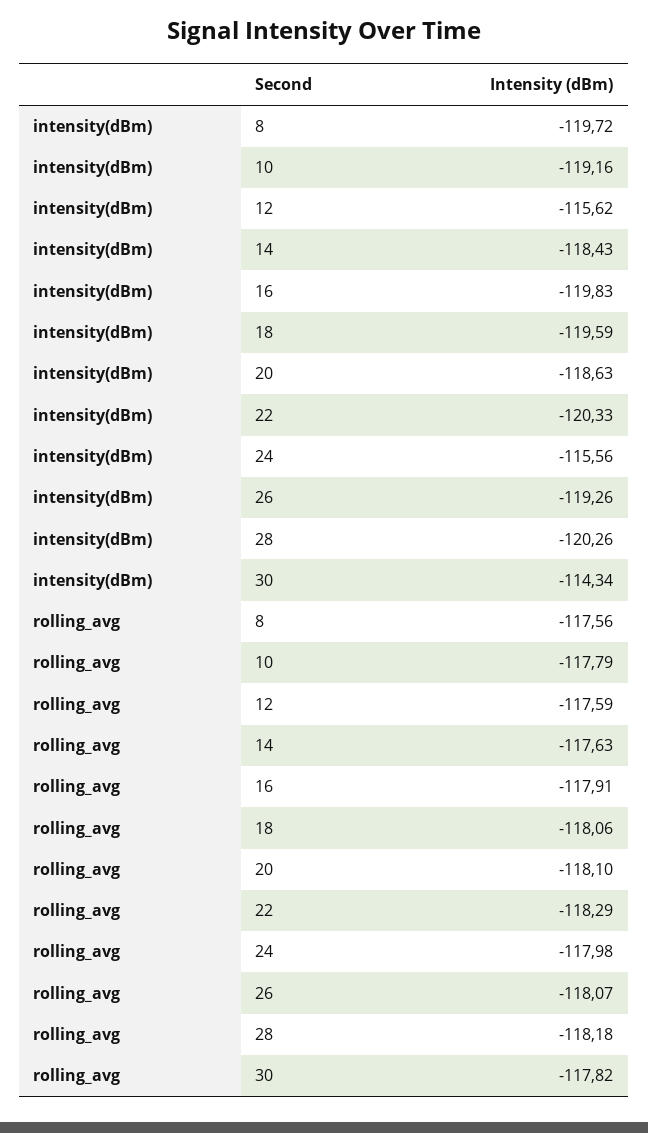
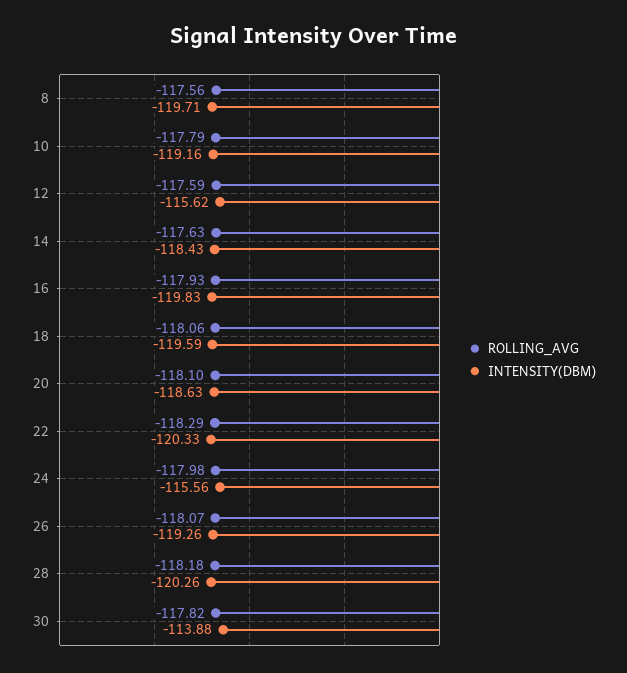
  {
    "intensity(dBm)": {
-     "8": -119.72,
+     "8": -119.71,
      "10": -119.16,
      "12": -115.62,
      "14": -118.43,
      "16": -119.83,
      "18": -119.59,
      "20": -118.63,
      "22": -120.33,
      "24": -115.56,
      "26": -119.26,
      "28": -120.26,
-     "30": -114.34
+     "30": -113.88
    },
    "rolling_avg": {
      "8": -117.56,
      "10": -117.79,
      "12": -117.59,
      "14": -117.63,
-     "16": -117.91,
+     "16": -117.93,
      "18": -118.06,
      "20": -118.1,
      "22": -118.29,
      "24": -117.98,
      "26": -118.07,
      "28": -118.18,
      "30": -117.82
    }
  }

